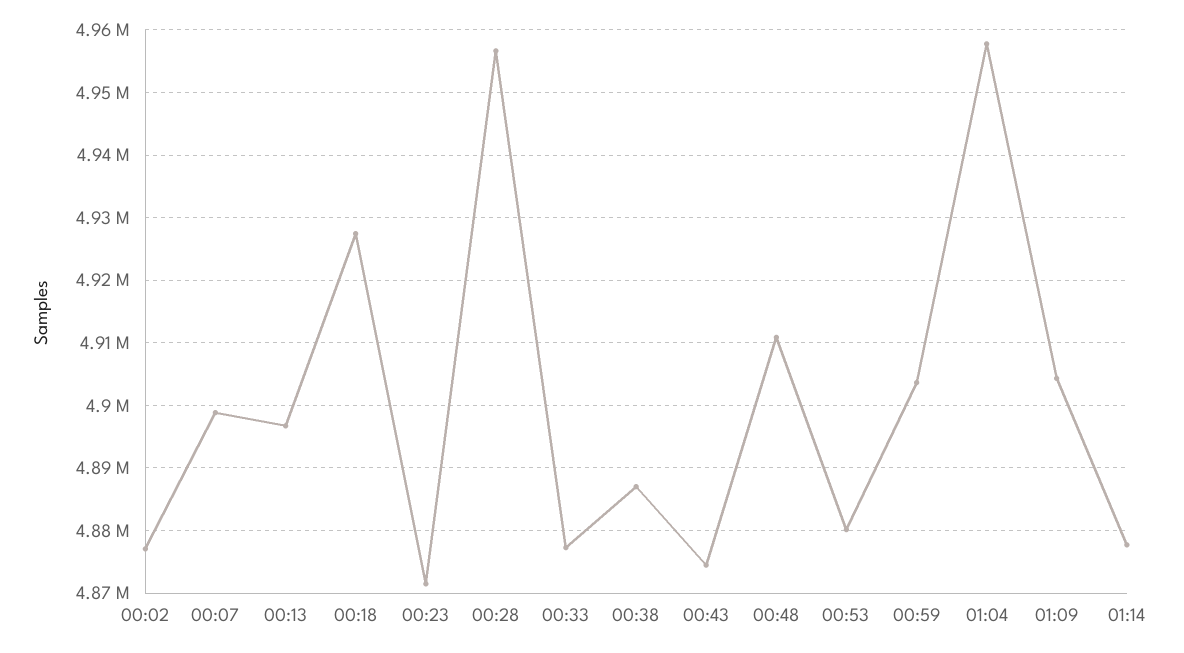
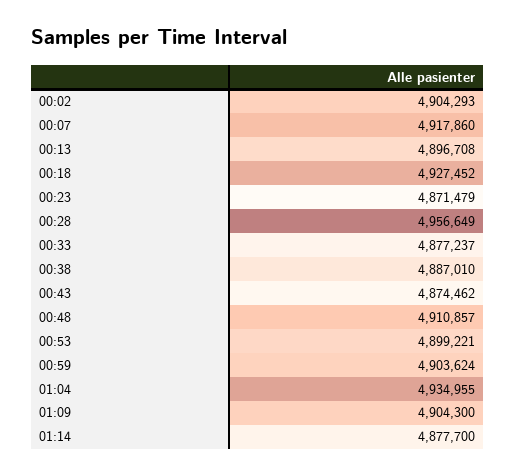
  {
-   "00:02": 4877000,
+   "00:02": 4904293,
-   "00:07": 4899000,
+   "00:07": 4917860,
    "00:13": 4896708,
    "00:18": 4927452,
    "00:23": 4871479,
    "00:28": 4956649,
    "00:33": 4877237,
    "00:38": 4887010,
    "00:43": 4874462,
    "00:48": 4910857,
-   "00:53": 4880000,
+   "00:53": 4899221,
    "00:59": 4903624,
-   "01:04": 4958000,
+   "01:04": 4934955,
    "01:09": 4904300,
    "01:14": 4877700
  }

